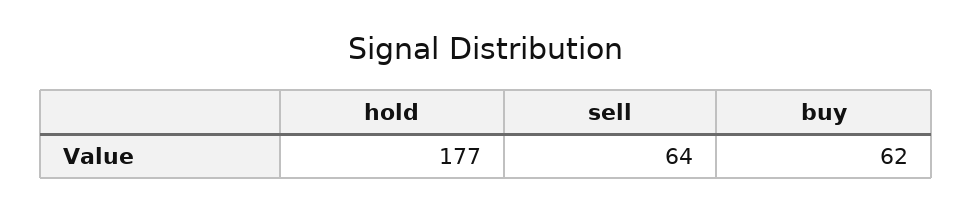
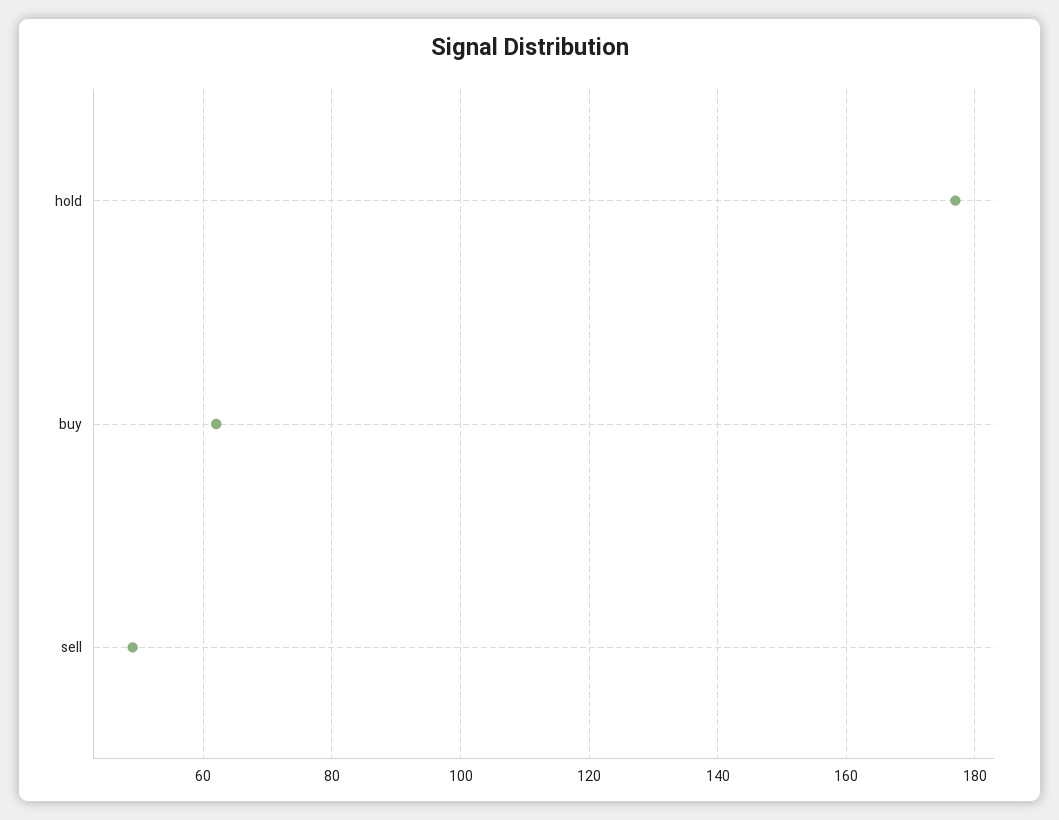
  {
    "hold": 177,
-   "sell": 64,
+   "sell": 50,
    "buy": 62
  }

